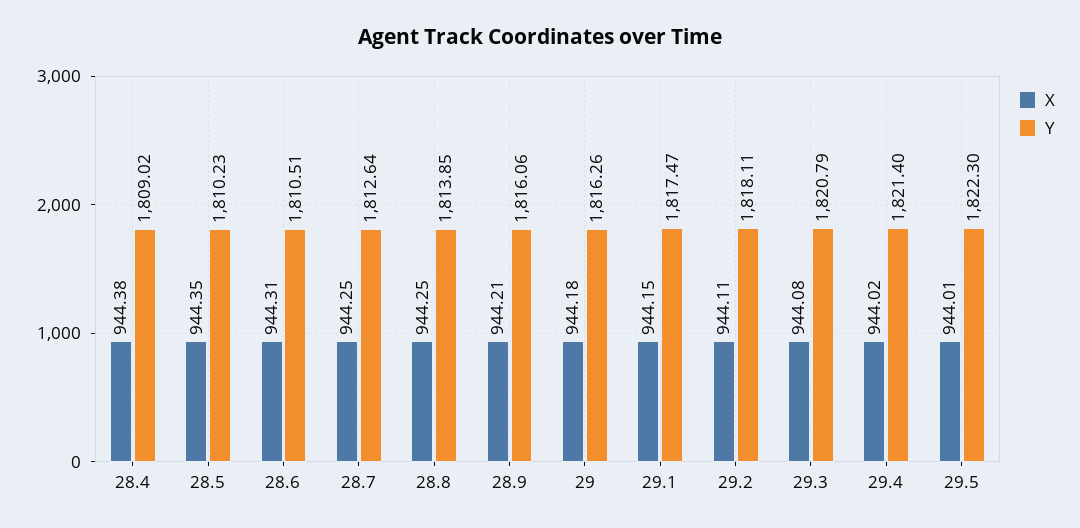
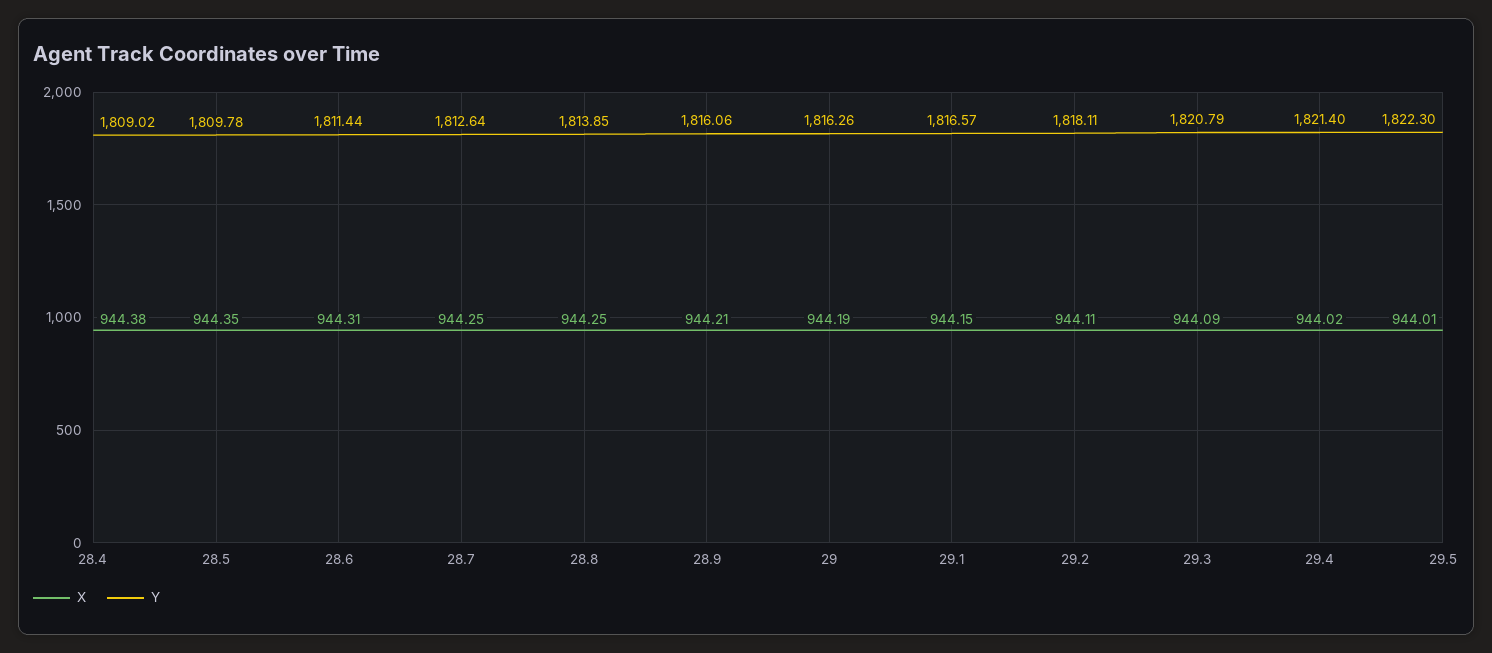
  {
    "X": {
      "28.4": 944.38,
      "28.5": 944.35,
      "28.6": 944.31,
      "28.7": 944.25,
      "28.8": 944.25,
      "28.9": 944.21,
-     "29": 944.18,
+     "29": 944.19,
      "29.1": 944.15,
      "29.2": 944.11,
-     "29.3": 944.08,
+     "29.3": 944.09,
      "29.4": 944.02,
      "29.5": 944.01
    },
    "Y": {
      "28.4": 1809.02,
-     "28.5": 1810.23,
+     "28.5": 1809.78,
-     "28.6": 1810.51,
+     "28.6": 1811.44,
      "28.7": 1812.64,
      "28.8": 1813.85,
      "28.9": 1816.06,
      "29": 1816.26,
-     "29.1": 1817.47,
+     "29.1": 1816.57,
      "29.2": 1818.11,
      "29.3": 1820.79,
      "29.4": 1821.4,
      "29.5": 1822.3
    }
  }

